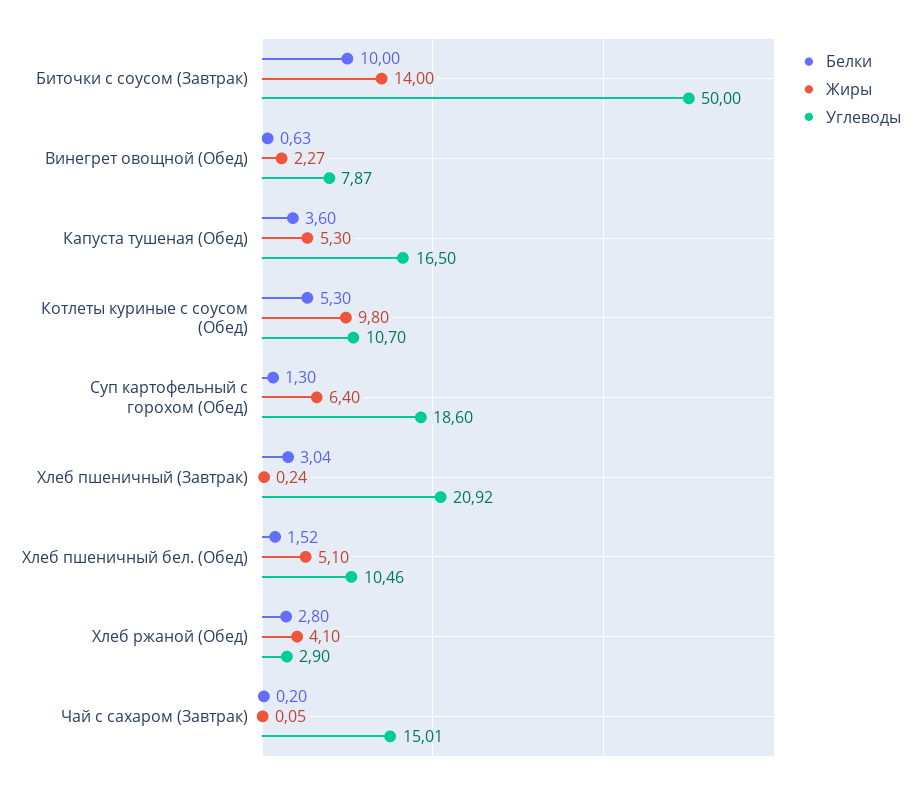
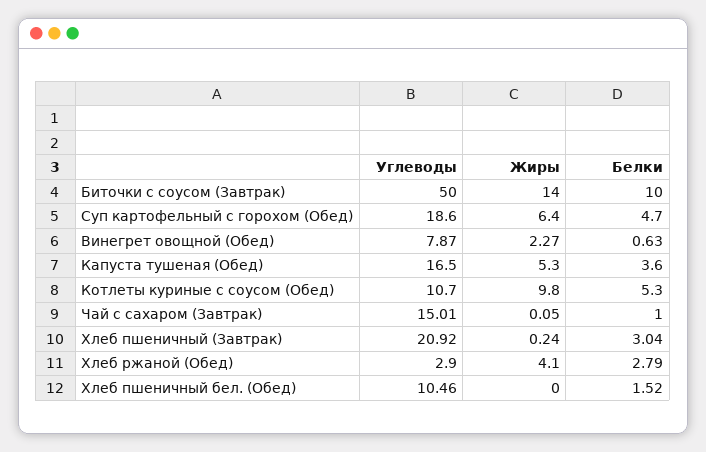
  {
    "Белки": {
      "Биточки с соусом (Завтрак)": 10,
      "Винегрет овощной (Обед)": 0.63,
      "Капуста тушеная (Обед)": 3.6,
      "Котлеты куриные с соусом (Обед)": 5.3,
-     "Суп картофельный с горохом (Обед)": 1.3,
+     "Суп картофельный с горохом (Обед)": 4.7,
      "Хлеб пшеничный (Завтрак)": 3.04,
      "Хлеб пшеничный бел. (Обед)": 1.52,
-     "Хлеб ржаной (Обед)": 2.8,
+     "Хлеб ржаной (Обед)": 2.79,
-     "Чай с сахаром (Завтрак)": 0.2
+     "Чай с сахаром (Завтрак)": 1
    },
    "Жиры": {
      "Биточки с соусом (Завтрак)": 14,
      "Винегрет овощной (Обед)": 2.27,
      "Капуста тушеная (Обед)": 5.3,
      "Котлеты куриные с соусом (Обед)": 9.8,
      "Суп картофельный с горохом (Обед)": 6.4,
      "Хлеб пшеничный (Завтрак)": 0.24,
-     "Хлеб пшеничный бел. (Обед)": 5.1,
+     "Хлеб пшеничный бел. (Обед)": 0,
      "Хлеб ржаной (Обед)": 4.1,
      "Чай с сахаром (Завтрак)": 0.05
    },
    "Углеводы": {
      "Биточки с соусом (Завтрак)": 50,
      "Винегрет овощной (Обед)": 7.87,
      "Капуста тушеная (Обед)": 16.5,
      "Котлеты куриные с соусом (Обед)": 10.7,
      "Суп картофельный с горохом (Обед)": 18.6,
      "Хлеб пшеничный (Завтрак)": 20.92,
      "Хлеб пшеничный бел. (Обед)": 10.46,
      "Хлеб ржаной (Обед)": 2.9,
      "Чай с сахаром (Завтрак)": 15.01
    }
  }

